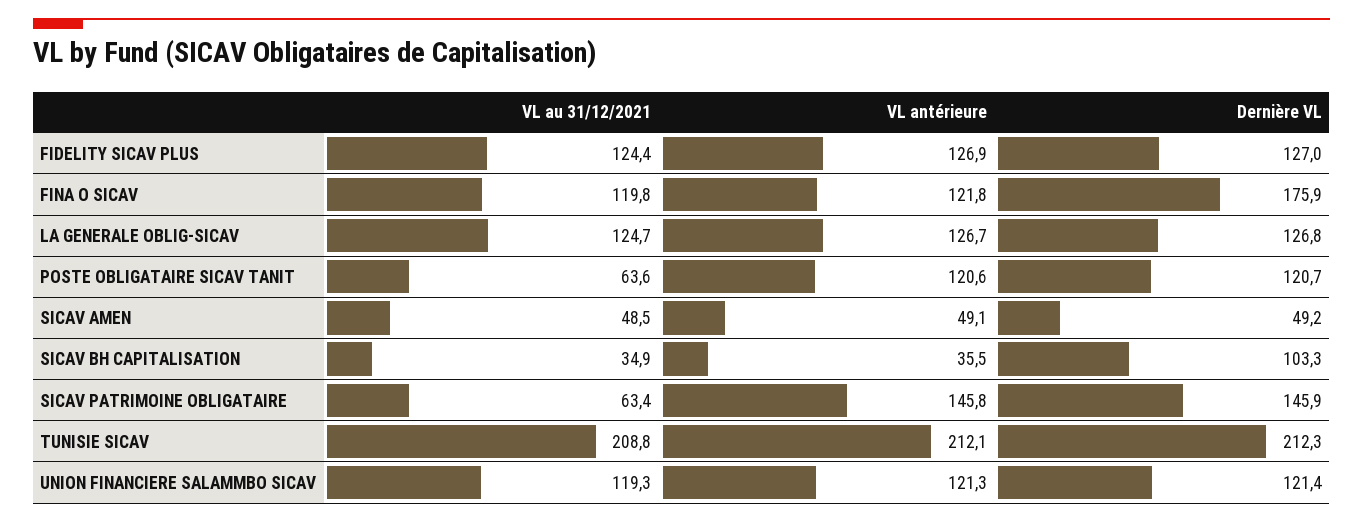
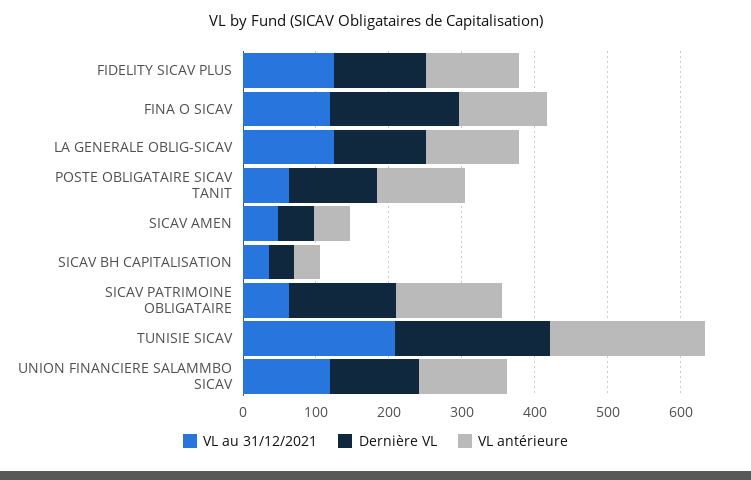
  {
    "VL au 31/12/2021": {
      "FIDELITY SICAV PLUS": 124.4,
      "FINA O SICAV": 119.8,
      "LA GENERALE OBLIG-SICAV": 124.7,
      "POSTE OBLIGATAIRE SICAV TANIT": 63.6,
      "SICAV AMEN": 48.5,
      "SICAV BH CAPITALISATION": 34.9,
      "SICAV PATRIMOINE OBLIGATAIRE": 63.4,
      "TUNISIE SICAV": 208.8,
      "UNION FINANCIERE SALAMMBO SICAV": 119.3
    },
    "VL antérieure": {
      "FIDELITY SICAV PLUS": 126.9,
      "FINA O SICAV": 121.8,
      "LA GENERALE OBLIG-SICAV": 126.7,
      "POSTE OBLIGATAIRE SICAV TANIT": 120.6,
      "SICAV AMEN": 49.1,
      "SICAV BH CAPITALISATION": 35.5,
      "SICAV PATRIMOINE OBLIGATAIRE": 145.8,
      "TUNISIE SICAV": 212.1,
      "UNION FINANCIERE SALAMMBO SICAV": 121.3
    },
    "Dernière VL": {
      "FIDELITY SICAV PLUS": 127,
      "FINA O SICAV": 175.9,
      "LA GENERALE OBLIG-SICAV": 126.8,
      "POSTE OBLIGATAIRE SICAV TANIT": 120.7,
      "SICAV AMEN": 49.2,
-     "SICAV BH CAPITALISATION": 103.3,
+     "SICAV BH CAPITALISATION": 40,
      "SICAV PATRIMOINE OBLIGATAIRE": 145.9,
      "TUNISIE SICAV": 212.3,
      "UNION FINANCIERE SALAMMBO SICAV": 121.4
    }
  }

